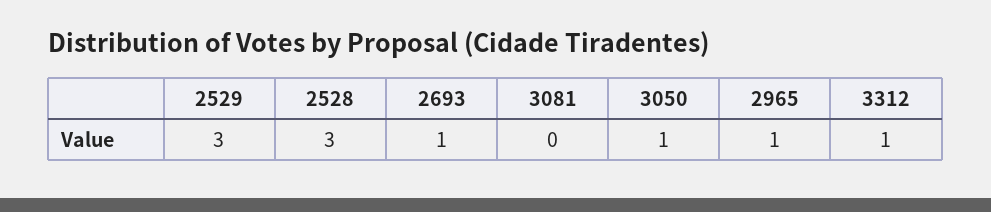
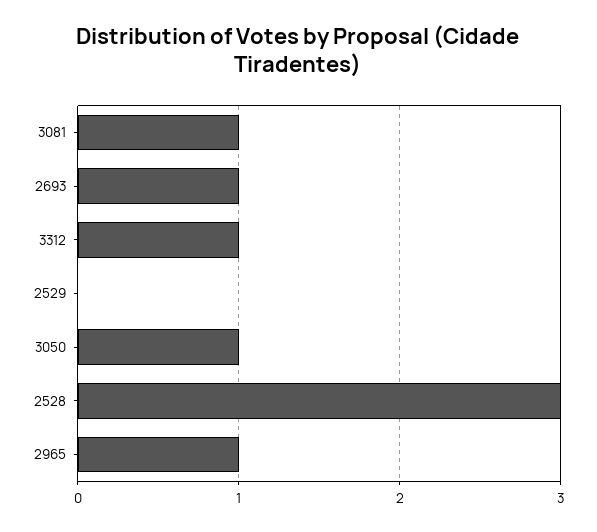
  {
-   "2529": 3,
+   "2529": 0,
    "2528": 3,
    "2693": 1,
-   "3081": 0,
+   "3081": 1,
    "3050": 1,
    "2965": 1,
    "3312": 1
  }

